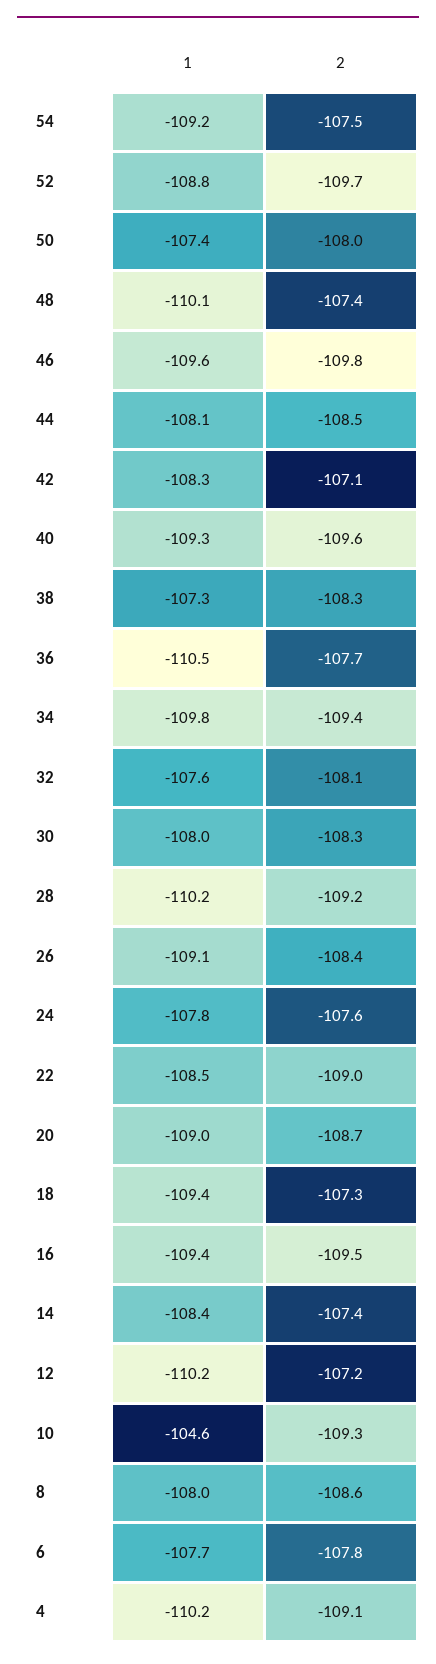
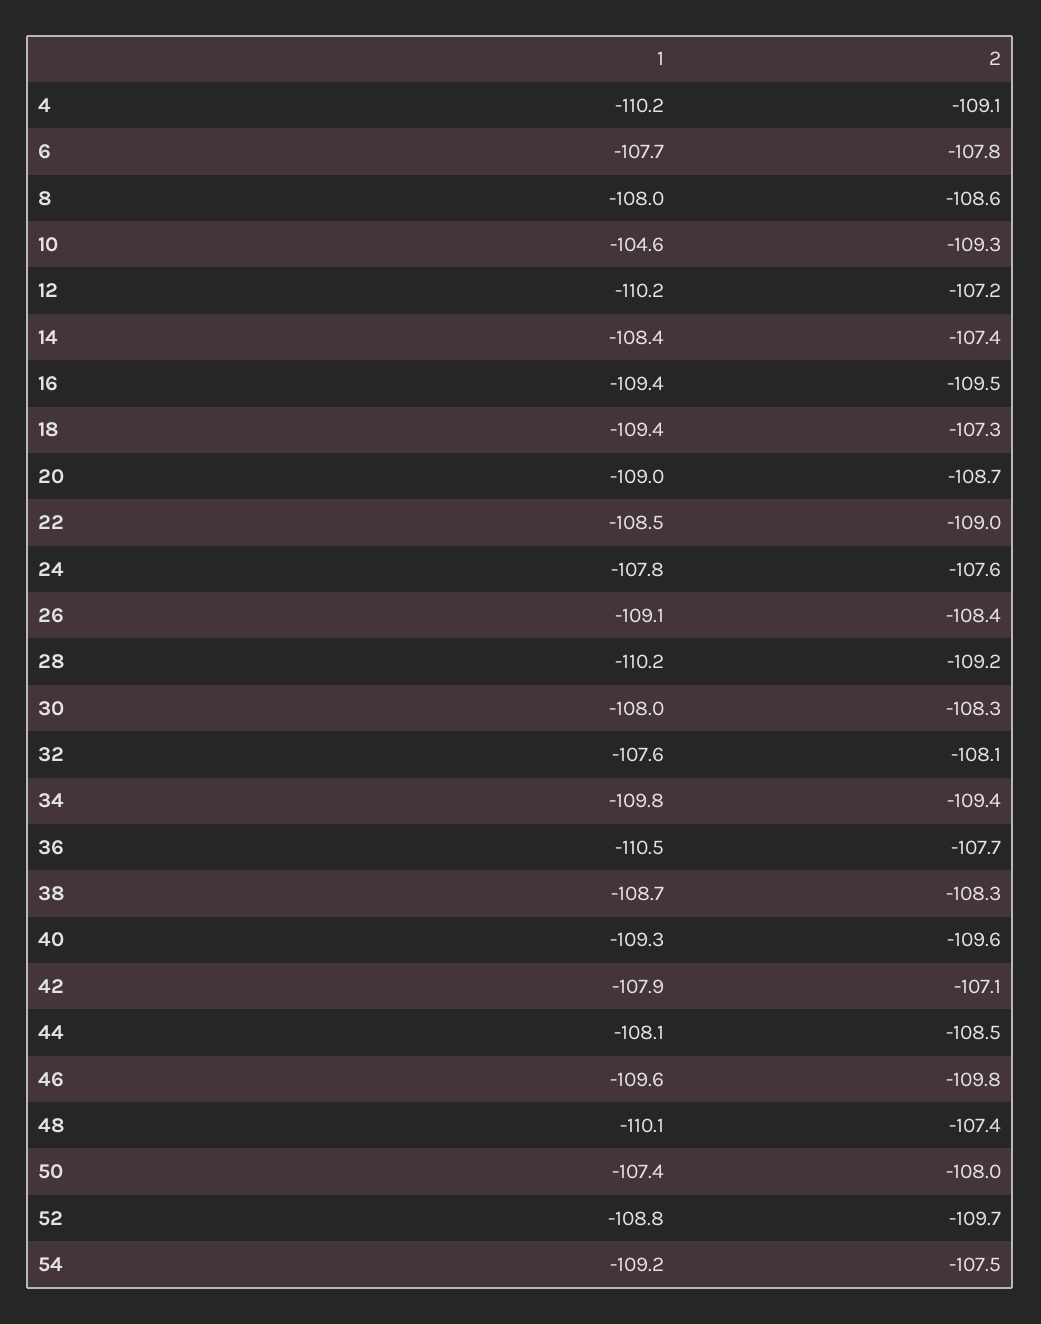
  {
    "1": {
      "54": -109.2,
      "52": -108.8,
      "50": -107.4,
      "48": -110.1,
      "46": -109.6,
      "44": -108.1,
-     "42": -108.3,
+     "42": -107.9,
      "40": -109.3,
-     "38": -107.3,
+     "38": -108.7,
      "36": -110.5,
      "34": -109.8,
      "32": -107.6,
      "30": -108,
      "28": -110.2,
      "26": -109.1,
      "24": -107.8,
      "22": -108.5,
      "20": -109,
      "18": -109.4,
      "16": -109.4,
      "14": -108.4,
      "12": -110.2,
      "10": -104.6,
      "8": -108,
      "6": -107.7,
      "4": -110.2
    },
    "2": {
      "54": -107.5,
      "52": -109.7,
      "50": -108,
      "48": -107.4,
      "46": -109.8,
      "44": -108.5,
      "42": -107.1,
      "40": -109.6,
      "38": -108.3,
      "36": -107.7,
      "34": -109.4,
      "32": -108.1,
      "30": -108.3,
      "28": -109.2,
      "26": -108.4,
      "24": -107.6,
      "22": -109,
      "20": -108.7,
      "18": -107.3,
      "16": -109.5,
      "14": -107.4,
      "12": -107.2,
      "10": -109.3,
      "8": -108.6,
      "6": -107.8,
      "4": -109.1
    }
  }

